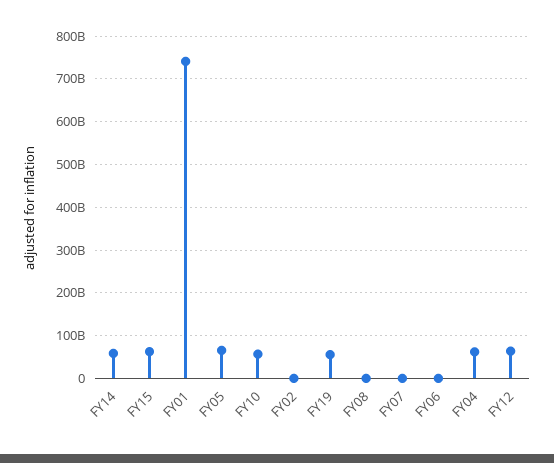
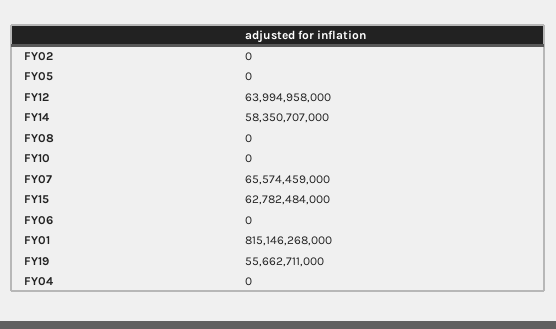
  {
    "FY14": 58350707000,
    "FY15": 62782484000,
-   "FY01": 740000000000,
+   "FY01": 815146268000,
-   "FY05": 60000000000,
+   "FY05": 0,
-   "FY10": 60000000000,
+   "FY10": 0,
    "FY02": 0,
    "FY19": 55662711000,
    "FY08": 0,
-   "FY07": 0,
+   "FY07": 65574459000,
    "FY06": 0,
-   "FY04": 60000000000,
+   "FY04": 0,
    "FY12": 63994958000
  }

